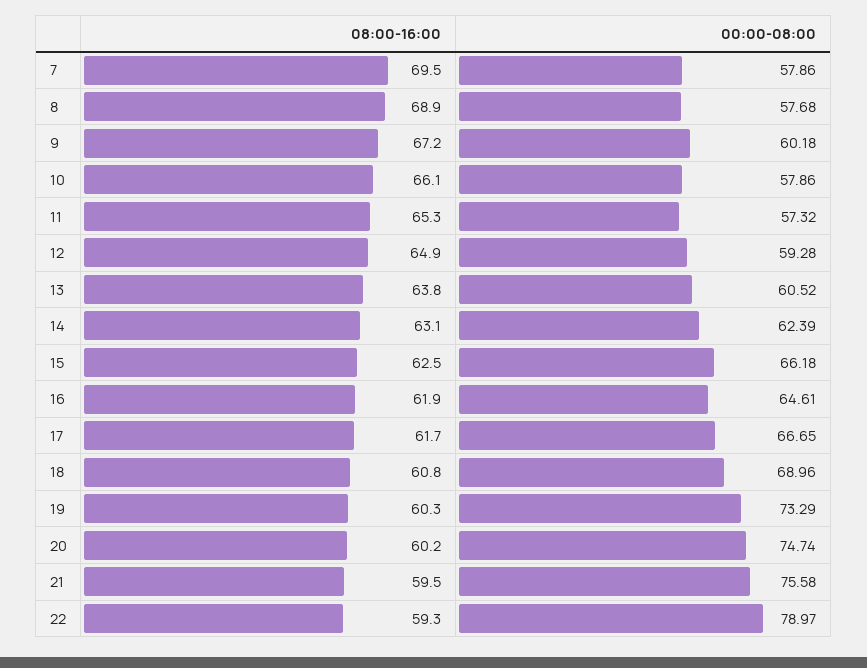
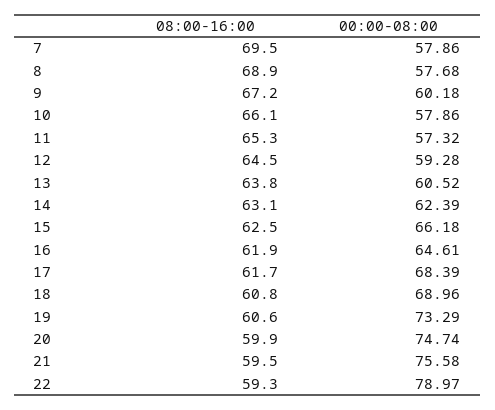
  {
    "08:00-16:00": {
      "7": 69.5,
      "8": 68.9,
      "9": 67.2,
      "10": 66.1,
      "11": 65.3,
-     "12": 64.9,
+     "12": 64.5,
      "13": 63.8,
      "14": 63.1,
      "15": 62.5,
      "16": 61.9,
      "17": 61.7,
      "18": 60.8,
-     "19": 60.3,
+     "19": 60.6,
-     "20": 60.2,
+     "20": 59.9,
      "21": 59.5,
      "22": 59.3
    },
    "00:00-08:00": {
      "7": 57.86,
      "8": 57.68,
      "9": 60.18,
      "10": 57.86,
      "11": 57.32,
      "12": 59.28,
      "13": 60.52,
      "14": 62.39,
      "15": 66.18,
      "16": 64.61,
-     "17": 66.65,
+     "17": 68.39,
      "18": 68.96,
      "19": 73.29,
      "20": 74.74,
      "21": 75.58,
      "22": 78.97
    }
  }

